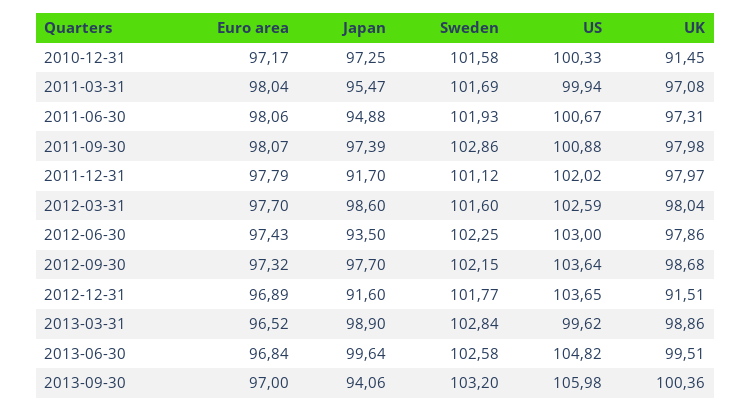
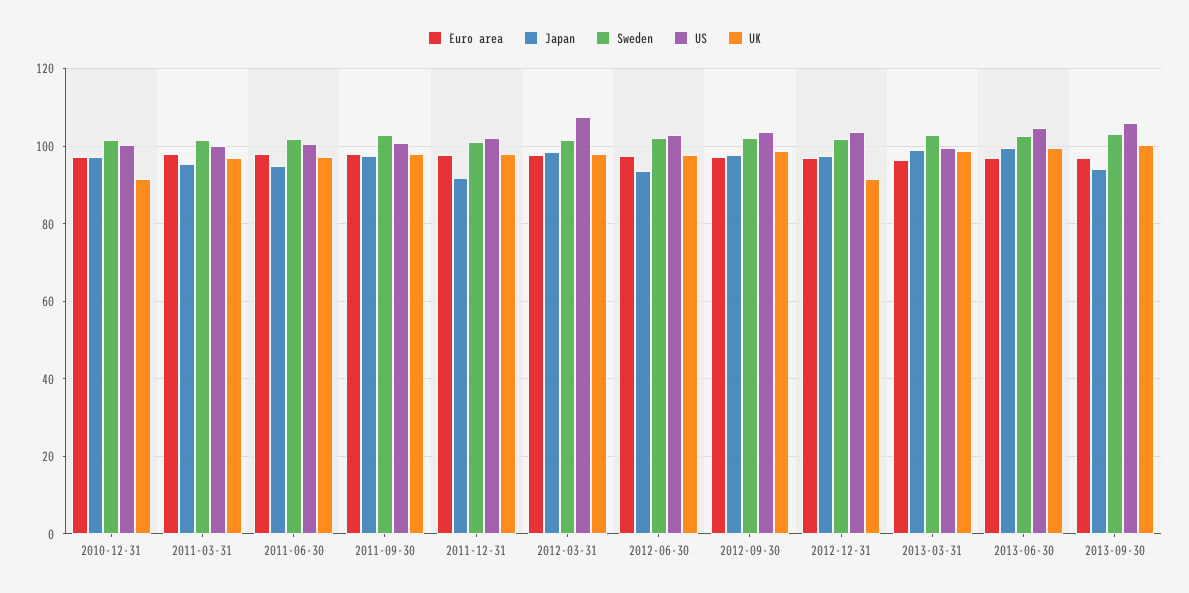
  {
    "Euro area": {
      "2010-12-31": 97.17,
      "2011-03-31": 98.04,
      "2011-06-30": 98.06,
      "2011-09-30": 98.07,
      "2011-12-31": 97.79,
      "2012-03-31": 97.7,
      "2012-06-30": 97.43,
      "2012-09-30": 97.32,
      "2012-12-31": 96.89,
      "2013-03-31": 96.52,
      "2013-06-30": 96.84,
      "2013-09-30": 97
    },
    "Japan": {
      "2010-12-31": 97.25,
      "2011-03-31": 95.47,
      "2011-06-30": 94.88,
      "2011-09-30": 97.39,
      "2011-12-31": 91.7,
      "2012-03-31": 98.6,
      "2012-06-30": 93.5,
      "2012-09-30": 97.7,
-     "2012-12-31": 91.6,
+     "2012-12-31": 98,
      "2013-03-31": 98.9,
      "2013-06-30": 99.64,
      "2013-09-30": 94.06
    },
    "Sweden": {
      "2010-12-31": 101.58,
      "2011-03-31": 101.69,
      "2011-06-30": 101.93,
      "2011-09-30": 102.86,
      "2011-12-31": 101.12,
      "2012-03-31": 101.6,
      "2012-06-30": 102.25,
      "2012-09-30": 102.15,
      "2012-12-31": 101.77,
      "2013-03-31": 102.84,
      "2013-06-30": 102.58,
      "2013-09-30": 103.2
    },
    "US": {
      "2010-12-31": 100.33,
      "2011-03-31": 99.94,
      "2011-06-30": 100.67,
      "2011-09-30": 100.88,
      "2011-12-31": 102.02,
-     "2012-03-31": 102.59,
+     "2012-03-31": 108,
      "2012-06-30": 103,
      "2012-09-30": 103.64,
      "2012-12-31": 103.65,
      "2013-03-31": 99.62,
      "2013-06-30": 104.82,
      "2013-09-30": 105.98
    },
    "UK": {
      "2010-12-31": 91.45,
      "2011-03-31": 97.08,
      "2011-06-30": 97.31,
      "2011-09-30": 97.98,
      "2011-12-31": 97.97,
      "2012-03-31": 98.04,
      "2012-06-30": 97.86,
      "2012-09-30": 98.68,
      "2012-12-31": 91.51,
      "2013-03-31": 98.86,
      "2013-06-30": 99.51,
      "2013-09-30": 100.36
    }
  }

